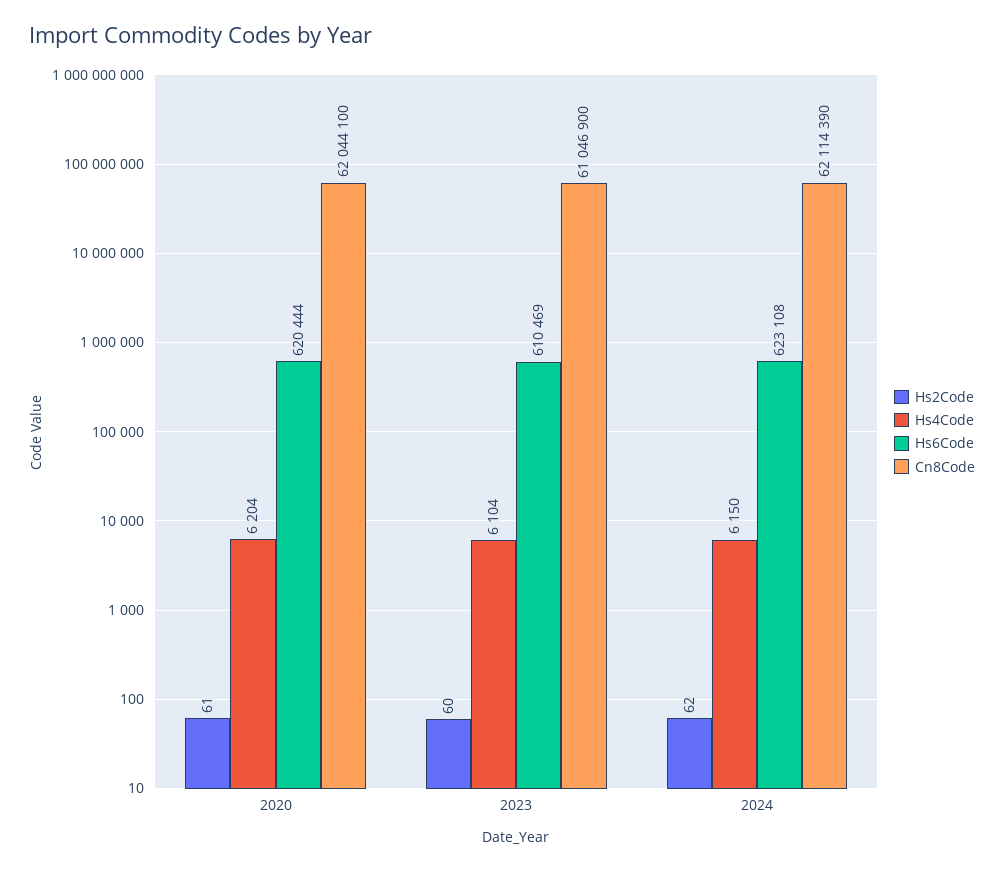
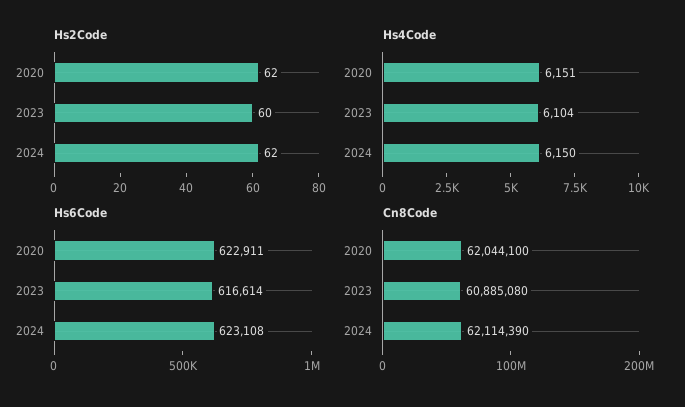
  {
    "Hs2Code": {
-     "2020": 61,
+     "2020": 62,
      "2023": 60,
      "2024": 62
    },
    "Hs4Code": {
-     "2020": 6204,
+     "2020": 6151,
      "2023": 6104,
      "2024": 6150
    },
    "Hs6Code": {
-     "2020": 620444,
+     "2020": 622911,
-     "2023": 610469,
+     "2023": 616614,
      "2024": 623108
    },
    "Cn8Code": {
      "2020": 62044100,
-     "2023": 61046900,
+     "2023": 60885080,
      "2024": 62114390
    }
  }

